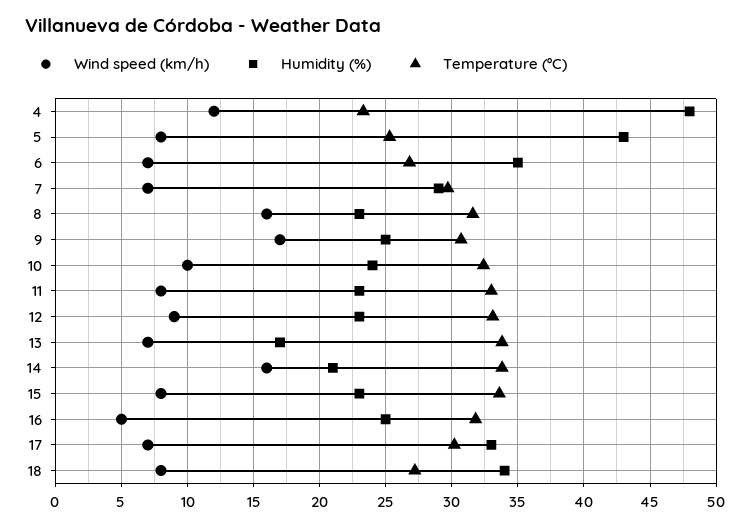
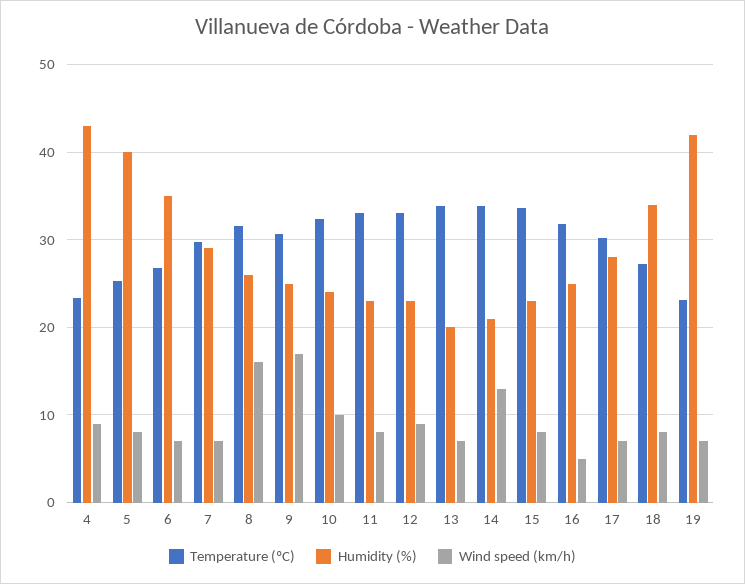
  {
    "Wind speed (km/h)": {
-     "4": 12,
+     "4": 9,
      "5": 8,
      "6": 7,
      "7": 7,
      "8": 16,
      "9": 17,
      "10": 10,
      "11": 8,
      "12": 9,
      "13": 7,
-     "14": 16,
+     "14": 13,
      "15": 8,
      "16": 5,
      "17": 7,
-     "18": 8
+     "18": 8,
+     "19": 7
    },
    "Humidity (%)": {
-     "4": 48,
+     "4": 43,
-     "5": 43,
+     "5": 40,
      "6": 35,
      "7": 29,
-     "8": 23,
+     "8": 26,
      "9": 25,
      "10": 24,
      "11": 23,
      "12": 23,
-     "13": 17,
+     "13": 20,
      "14": 21,
      "15": 23,
      "16": 25,
-     "17": 33,
+     "17": 28,
-     "18": 34
+     "18": 34,
+     "19": 42
    },
    "Temperature (ºC)": {
      "4": 23.5,
      "5": 25.5,
      "6": 27,
      "7": 29.5,
      "8": 31.5,
      "9": 30.5,
      "10": 32.5,
      "11": 33,
      "12": 33,
      "13": 34,
      "14": 34,
      "15": 33.5,
      "16": 32,
      "17": 30,
-     "18": 27
+     "18": 27,
+     "19": 23
    }
  }

